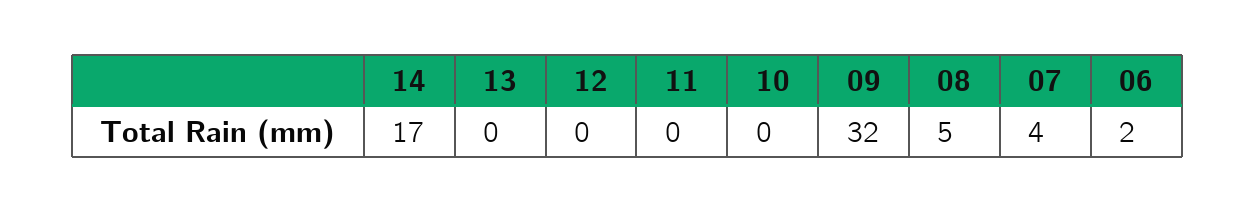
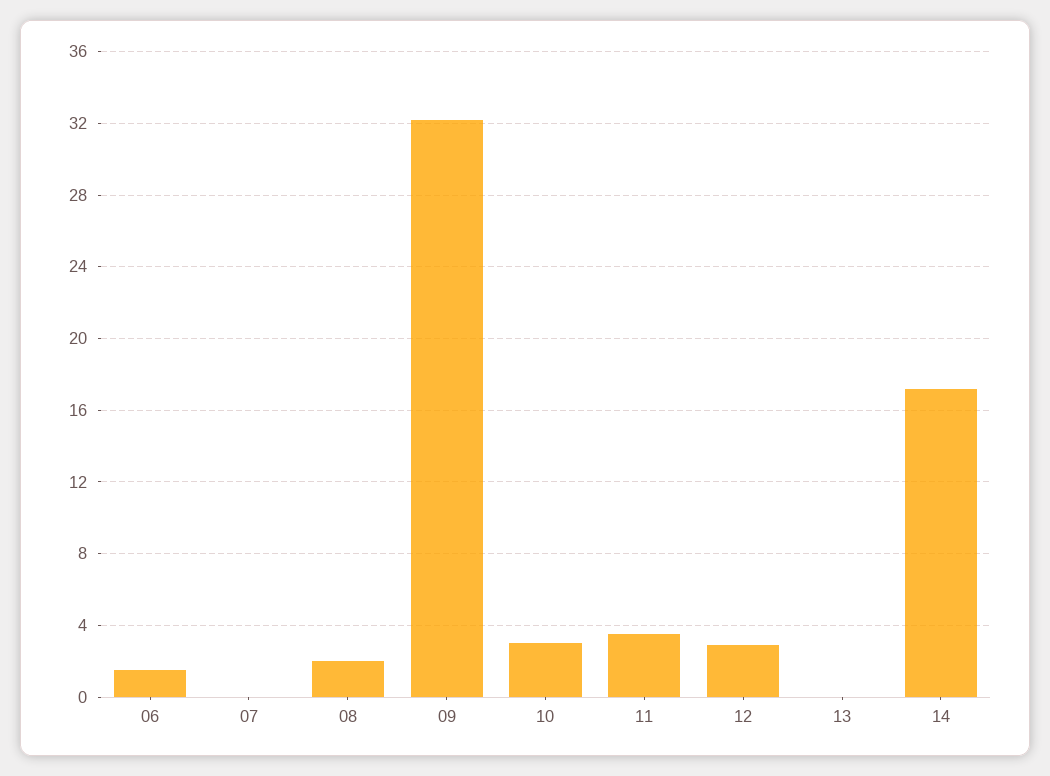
  {
    "14": 17,
    "13": 0,
-   "12": 0,
+   "12": 3,
-   "11": 0,
+   "11": 3.5,
-   "10": 0,
+   "10": 3,
    "09": 32,
-   "08": 5,
+   "08": 2,
-   "07": 4,
+   "07": 0,
    "06": 2
  }

